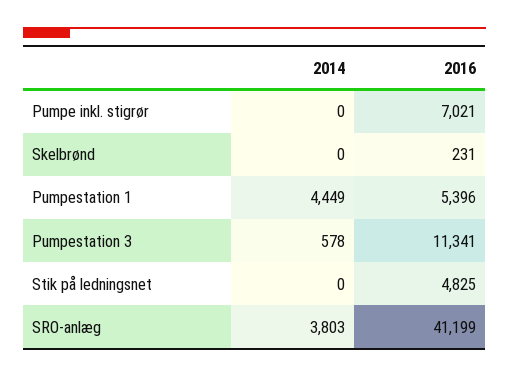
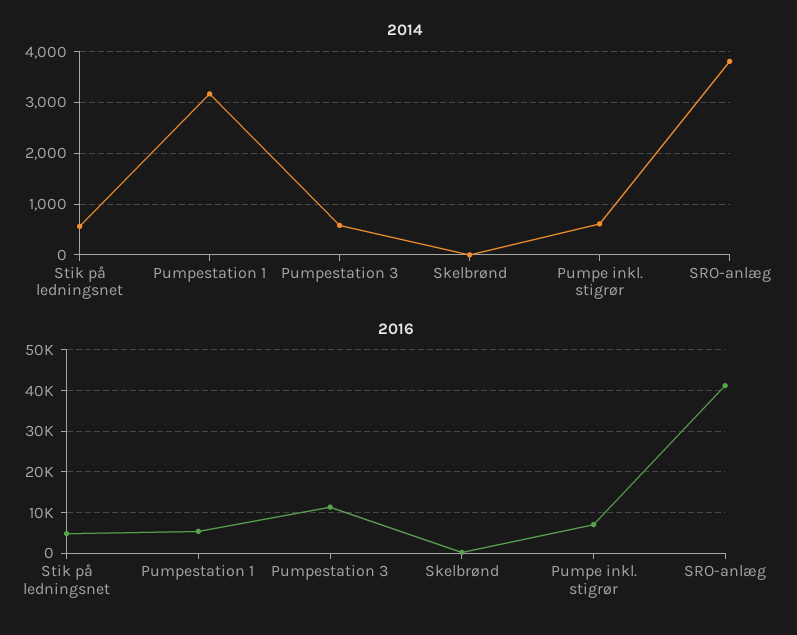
  {
    "2014": {
-     "Pumpe inkl. stigrør": 0,
+     "Pumpe inkl. stigrør": 600,
      "Skelbrønd": 0,
-     "Pumpestation 1": 4449,
+     "Pumpestation 1": 3200,
      "Pumpestation 3": 578,
-     "Stik på ledningsnet": 0,
+     "Stik på ledningsnet": 600,
      "SRO-anlæg": 3803
    },
    "2016": {
      "Pumpe inkl. stigrør": 7021,
      "Skelbrønd": 231,
      "Pumpestation 1": 5396,
      "Pumpestation 3": 11341,
      "Stik på ledningsnet": 4825,
      "SRO-anlæg": 41199
    }
  }

